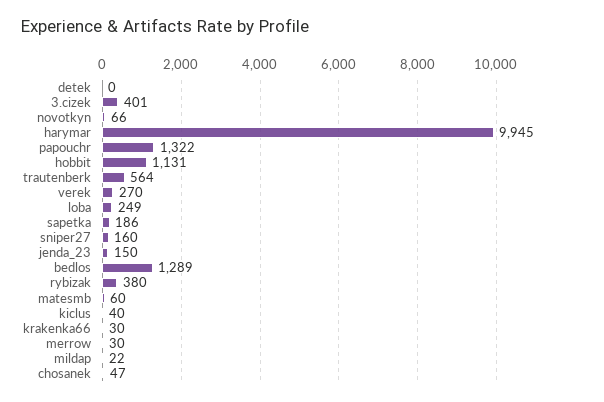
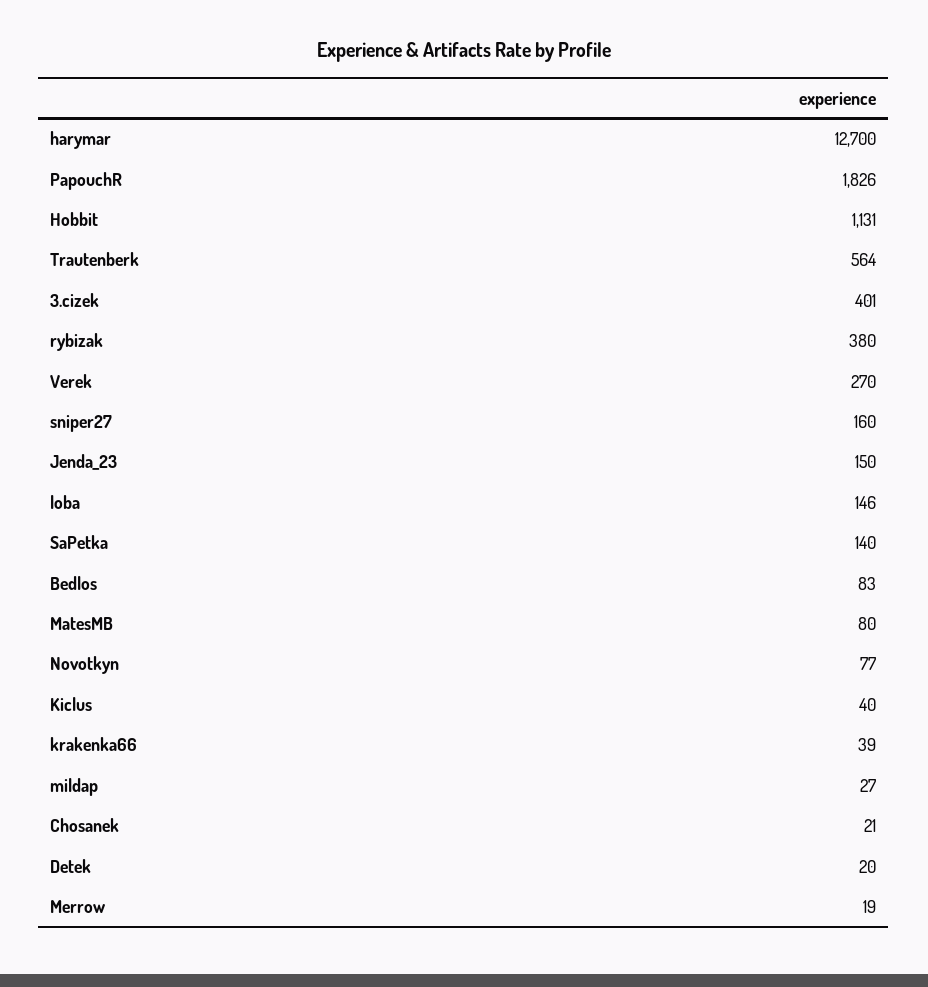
  {
-   "detek": 0,
+   "detek": 20,
    "3.cizek": 401,
-   "novotkyn": 66,
+   "novotkyn": 77,
-   "harymar": 9945,
+   "harymar": 12700,
-   "papouchr": 1322,
+   "papouchr": 1826,
    "hobbit": 1131,
    "trautenberk": 564,
    "verek": 270,
-   "loba": 249,
+   "loba": 146,
-   "sapetka": 186,
+   "sapetka": 140,
    "sniper27": 160,
    "jenda_23": 150,
-   "bedlos": 1289,
+   "bedlos": 83,
    "rybizak": 380,
-   "matesmb": 60,
+   "matesmb": 80,
    "kiclus": 40,
-   "krakenka66": 30,
+   "krakenka66": 39,
-   "merrow": 30,
+   "merrow": 19,
-   "mildap": 22,
+   "mildap": 27,
-   "chosanek": 47
+   "chosanek": 21
  }

